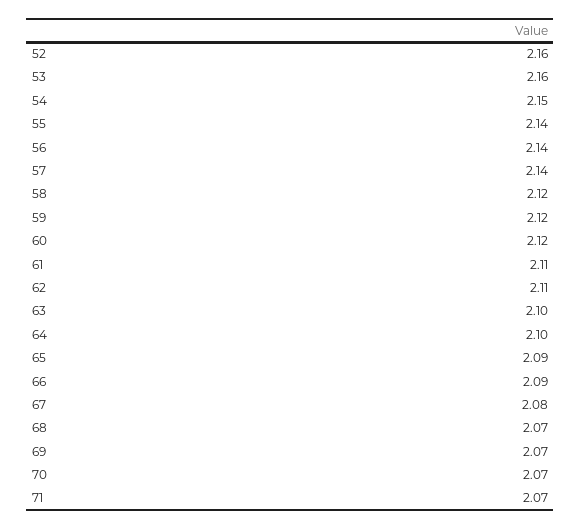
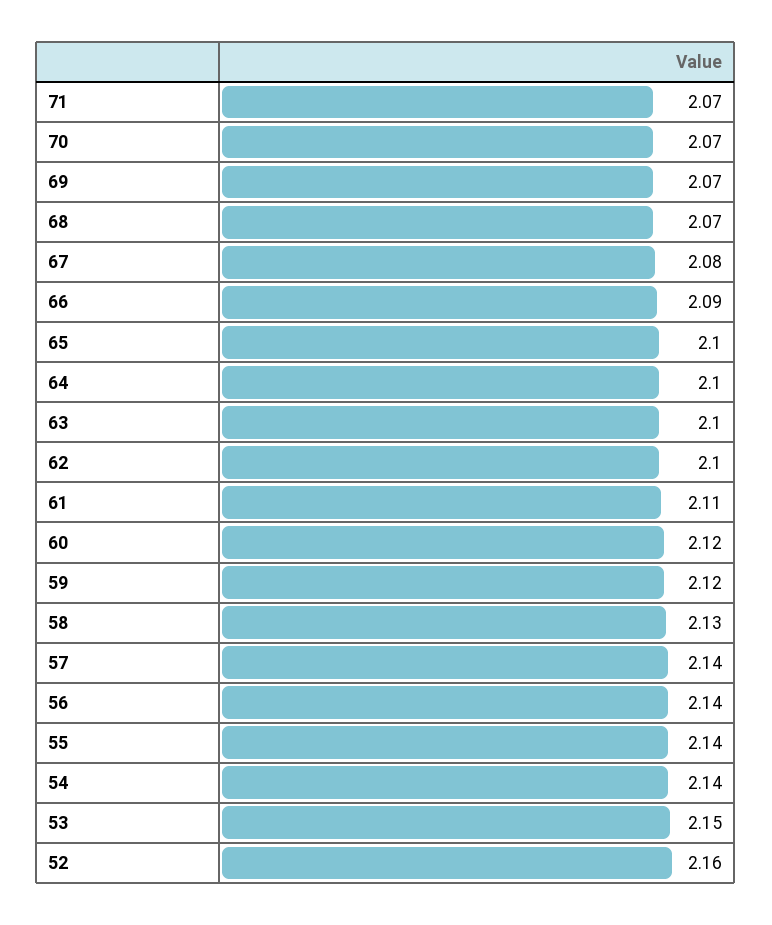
  {
    "52": 2.16,
-   "53": 2.16,
+   "53": 2.15,
-   "54": 2.15,
+   "54": 2.14,
    "55": 2.14,
    "56": 2.14,
    "57": 2.14,
-   "58": 2.12,
+   "58": 2.13,
    "59": 2.12,
    "60": 2.12,
    "61": 2.11,
-   "62": 2.11,
+   "62": 2.1,
    "63": 2.1,
    "64": 2.1,
-   "65": 2.09,
+   "65": 2.1,
    "66": 2.09,
    "67": 2.08,
    "68": 2.07,
    "69": 2.07,
    "70": 2.07,
    "71": 2.07
  }

